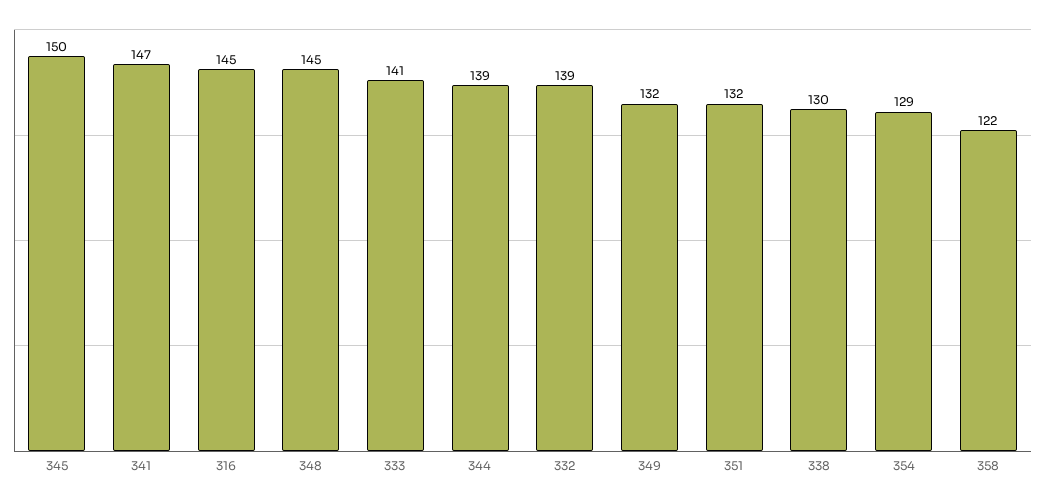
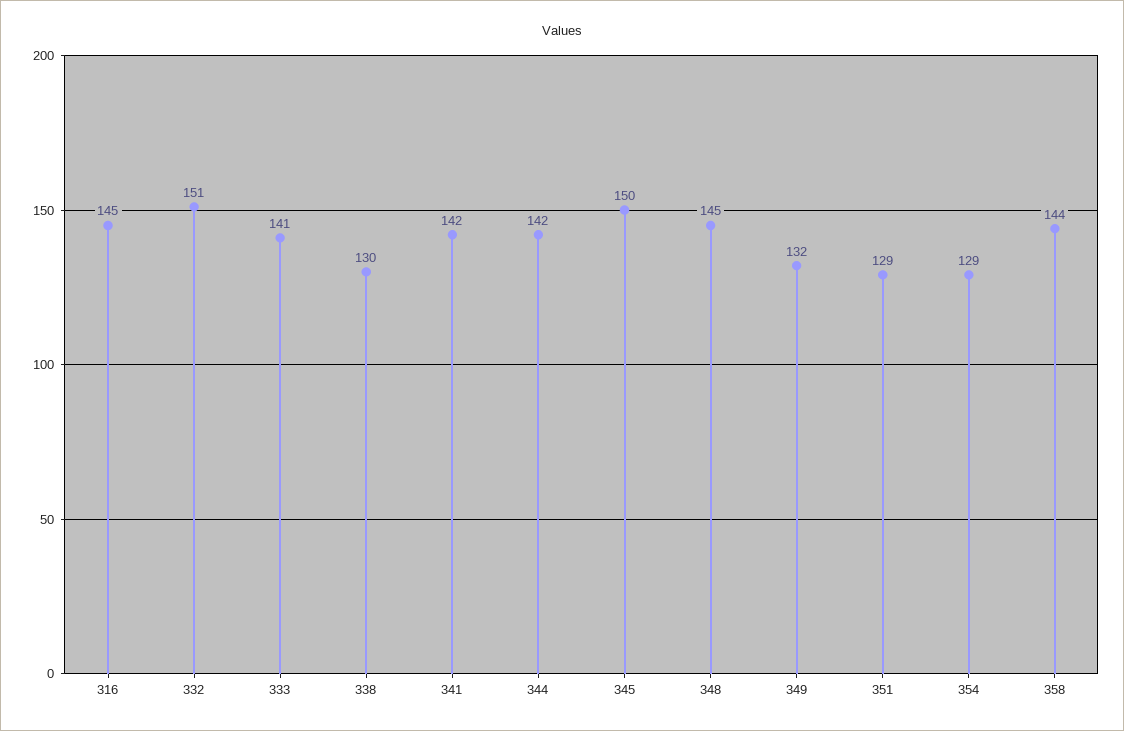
  {
    "345": 150,
-   "341": 147,
+   "341": 142,
    "316": 145,
    "348": 145,
    "333": 141,
-   "344": 139,
+   "344": 142,
-   "332": 139,
+   "332": 151,
    "349": 132,
-   "351": 132,
+   "351": 129,
    "338": 130,
    "354": 129,
-   "358": 122
+   "358": 144
  }

